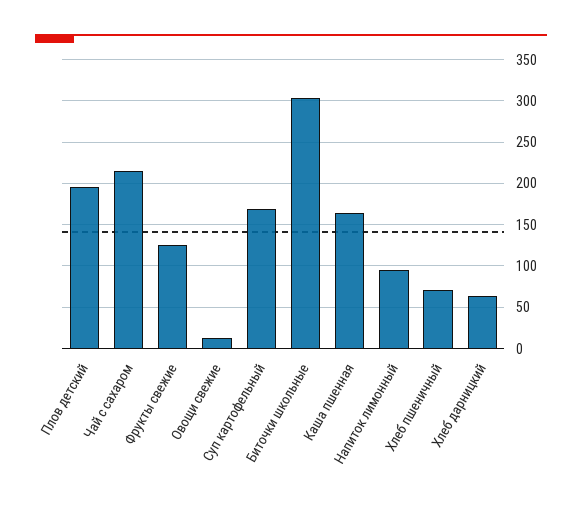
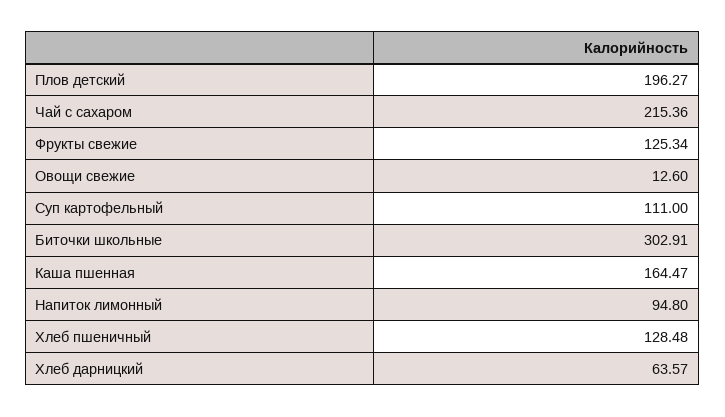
  {
    "Плов детский": 196.27,
    "Чай с сахаром": 215.36,
    "Фрукты свежие": 125.34,
    "Овощи свежие": 12.6,
-   "Суп картофельный": 170,
+   "Суп картофельный": 111,
    "Биточки школьные": 302.91,
    "Каша пшенная": 164.47,
    "Напиток лимонный": 94.8,
-   "Хлеб пшеничный": 70,
+   "Хлеб пшеничный": 128.48,
    "Хлеб дарницкий": 63.57
  }

